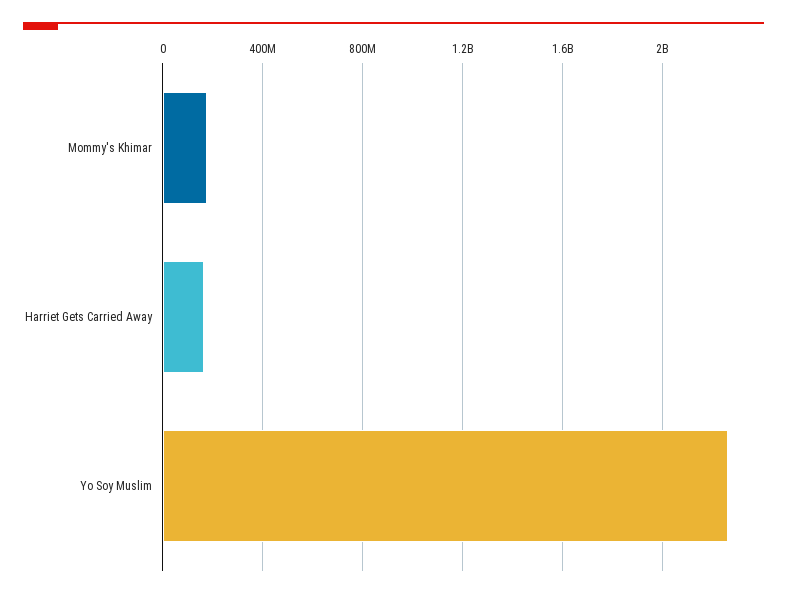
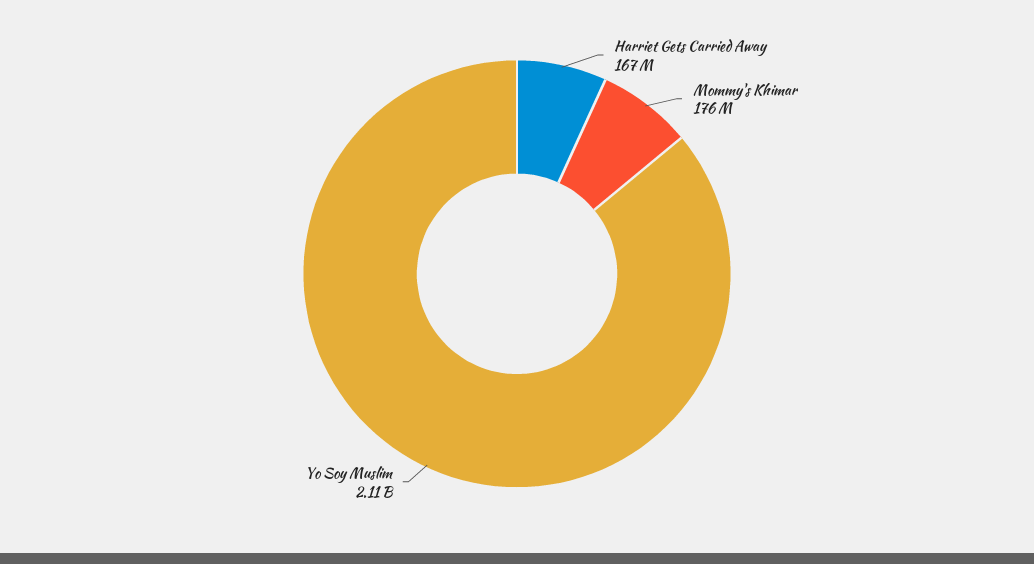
  {
    "Mommy's Khimar": 176000000,
    "Harriet Gets Carried Away": 167000000,
-   "Yo Soy Muslim": 2250000000
+   "Yo Soy Muslim": 2110000000
  }

